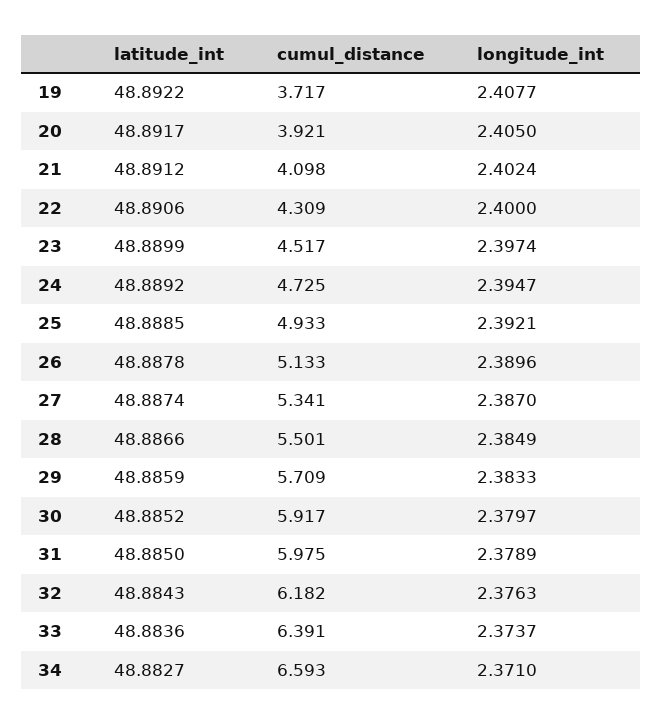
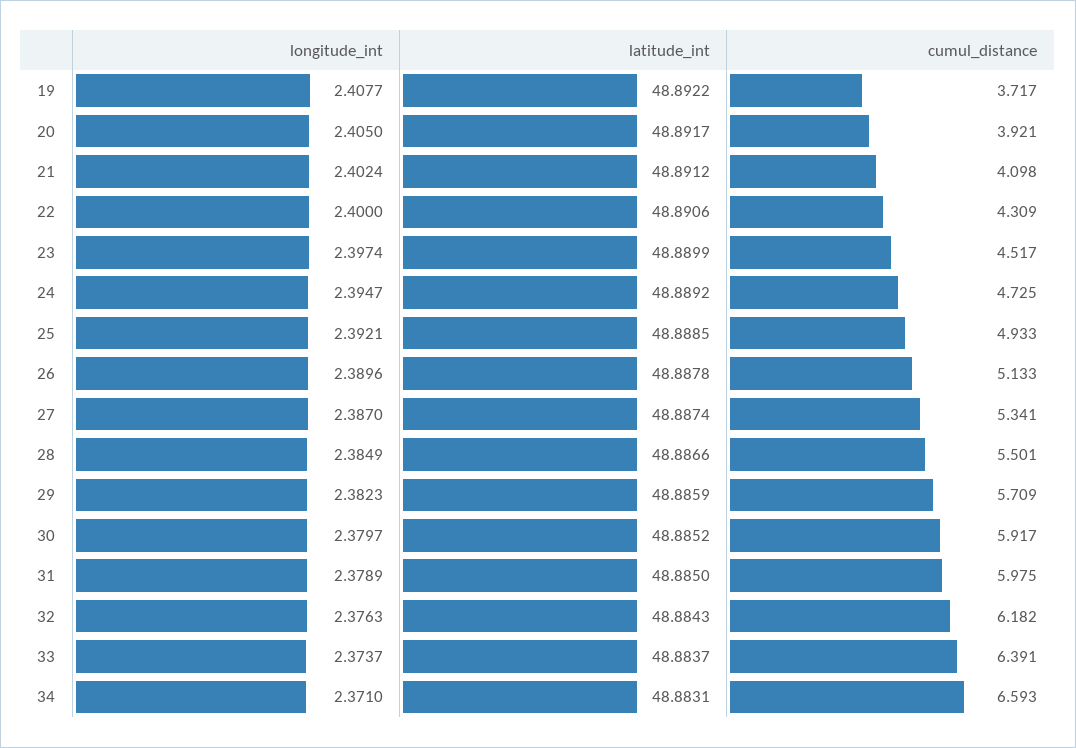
  {
    "latitude_int": {
      "19": 48.8922,
      "20": 48.8917,
      "21": 48.8912,
      "22": 48.8906,
      "23": 48.8899,
      "24": 48.8892,
      "25": 48.8885,
      "26": 48.8878,
      "27": 48.8874,
      "28": 48.8866,
      "29": 48.8859,
      "30": 48.8852,
      "31": 48.885,
      "32": 48.8843,
-     "33": 48.8836,
+     "33": 48.8837,
-     "34": 48.8827
+     "34": 48.8831
    },
    "cumul_distance": {
      "19": 3.717,
      "20": 3.921,
      "21": 4.098,
      "22": 4.309,
      "23": 4.517,
      "24": 4.725,
      "25": 4.933,
      "26": 5.133,
      "27": 5.341,
      "28": 5.501,
      "29": 5.709,
      "30": 5.917,
      "31": 5.975,
      "32": 6.182,
      "33": 6.391,
      "34": 6.593
    },
    "longitude_int": {
      "19": 2.4077,
      "20": 2.405,
      "21": 2.4024,
      "22": 2.4,
      "23": 2.3974,
      "24": 2.3947,
      "25": 2.3921,
      "26": 2.3896,
      "27": 2.387,
      "28": 2.3849,
-     "29": 2.3833,
+     "29": 2.3823,
      "30": 2.3797,
      "31": 2.3789,
      "32": 2.3763,
      "33": 2.3737,
      "34": 2.371
    }
  }

